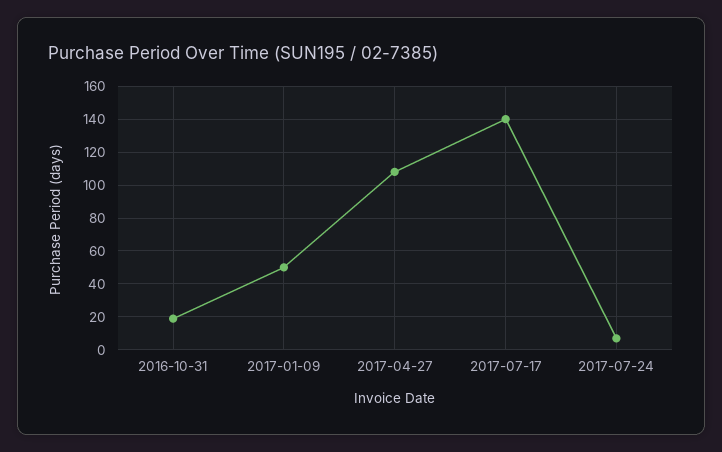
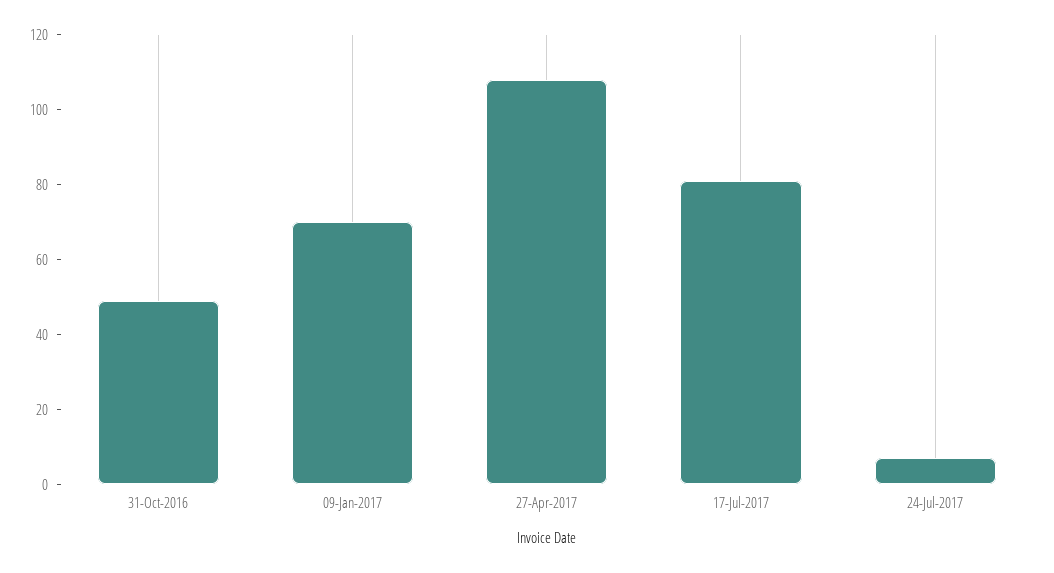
  {
-   "2016-10-31": 20,
+   "2016-10-31": 50,
-   "2017-01-09": 50,
+   "2017-01-09": 70,
    "2017-04-27": 110,
-   "2017-07-17": 140,
+   "2017-07-17": 80,
    "2017-07-24": 5
  }

